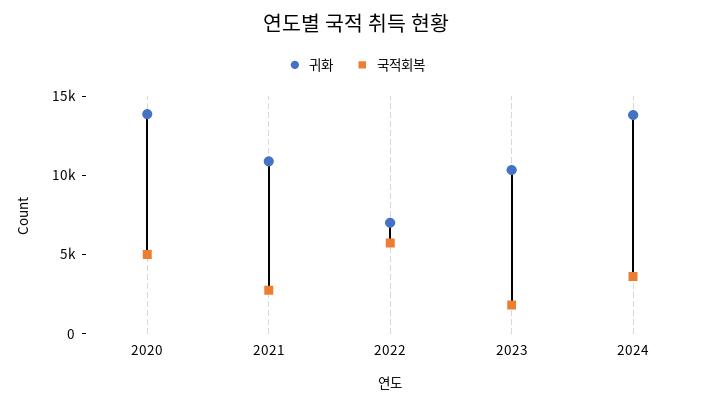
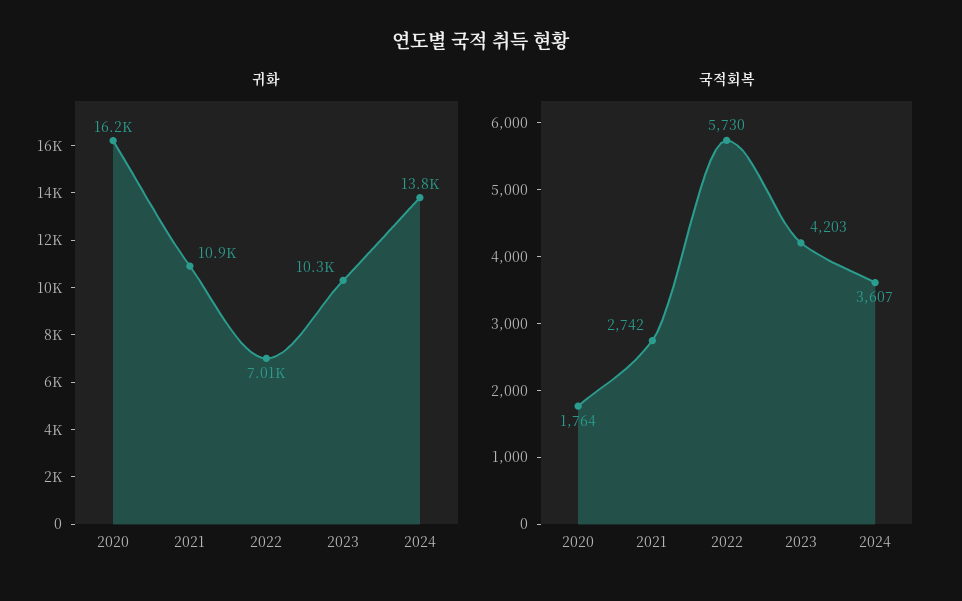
  {
    "귀화": {
-     "2020": 14000,
+     "2020": 16200,
      "2021": 10900,
      "2022": 7010,
      "2023": 10300,
      "2024": 13800
    },
    "국적회복": {
-     "2020": 5000,
+     "2020": 1764,
      "2021": 2742,
      "2022": 5730,
-     "2023": 2000,
+     "2023": 4203,
      "2024": 3607
    }
  }

